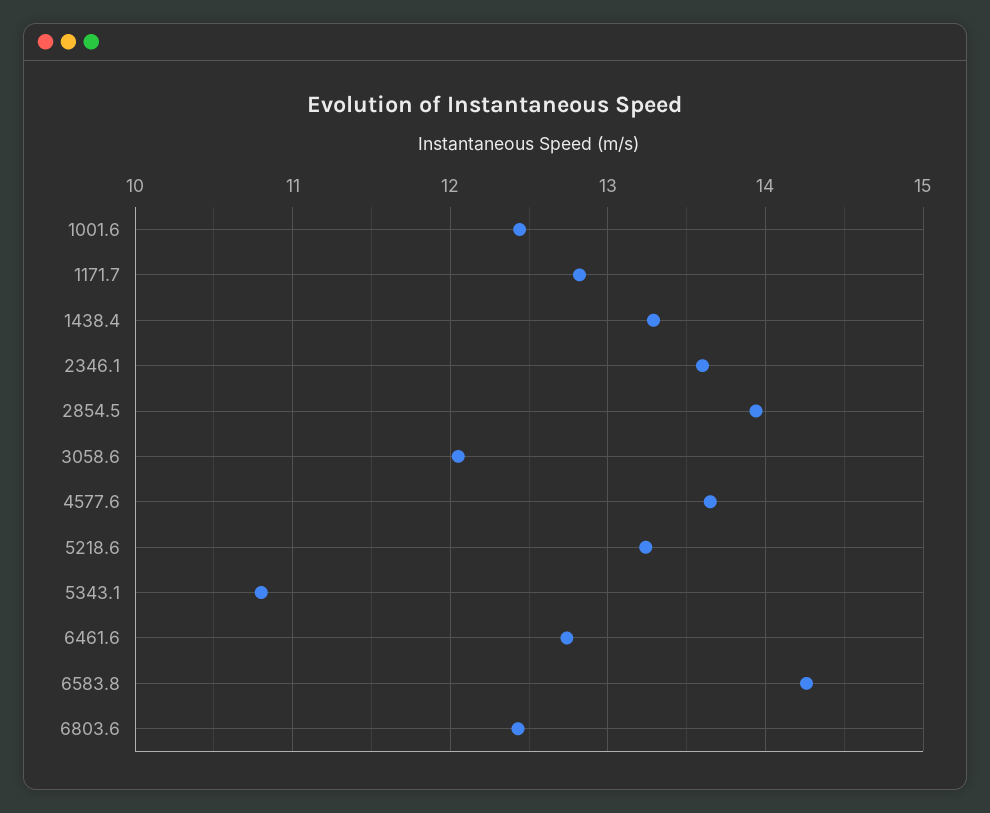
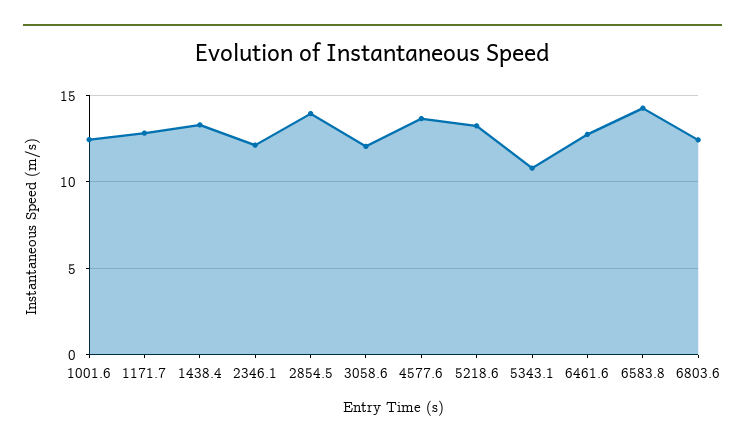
  {
    "1001.6": 12.4,
    "1171.7": 12.8,
    "1438.4": 13.3,
-   "2346.1": 13.6,
+   "2346.1": 12,
    "2854.5": 13.9,
    "3058.6": 12.1,
    "4577.6": 13.7,
    "5218.6": 13.2,
    "5343.1": 10.8,
    "6461.6": 12.7,
    "6583.8": 14.3,
    "6803.6": 12.4
  }

